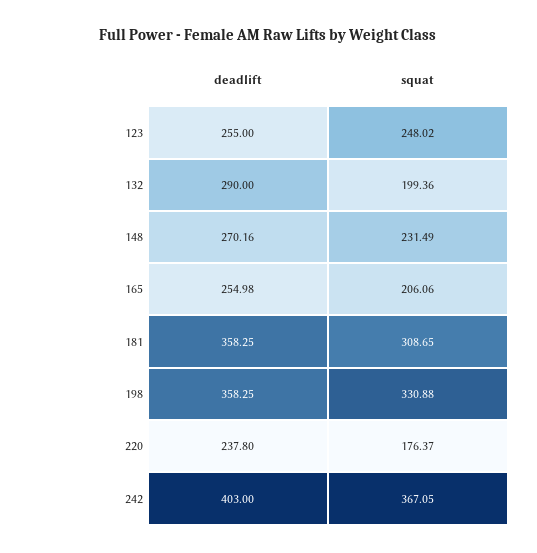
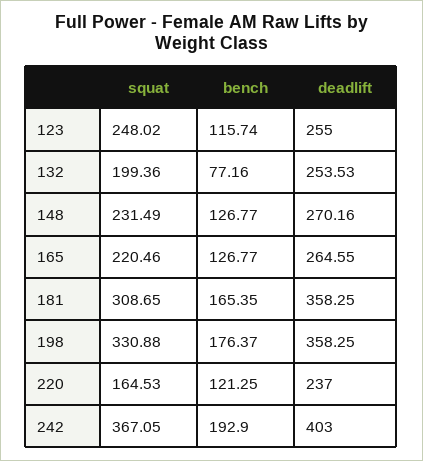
  {
    "deadlift": {
      "123": 255,
-     "132": 290,
+     "132": 253.53,
      "148": 270.16,
-     "165": 254.98,
+     "165": 264.55,
      "181": 358.25,
      "198": 358.25,
-     "220": 237.8,
+     "220": 237,
      "242": 403
    },
    "squat": {
      "123": 248.02,
      "132": 199.36,
      "148": 231.49,
-     "165": 206.06,
+     "165": 220.46,
      "181": 308.65,
      "198": 330.88,
-     "220": 176.37,
+     "220": 164.53,
      "242": 367.05
-   }
+   },
+   "bench": {
+     "123": 115.74,
+     "132": 77.16,
+     "148": 126.77,
+     "165": 126.77,
+     "181": 165.35,
+     "198": 176.37,
+     "220": 121.25,
+     "242": 192.9
+   }
  }

